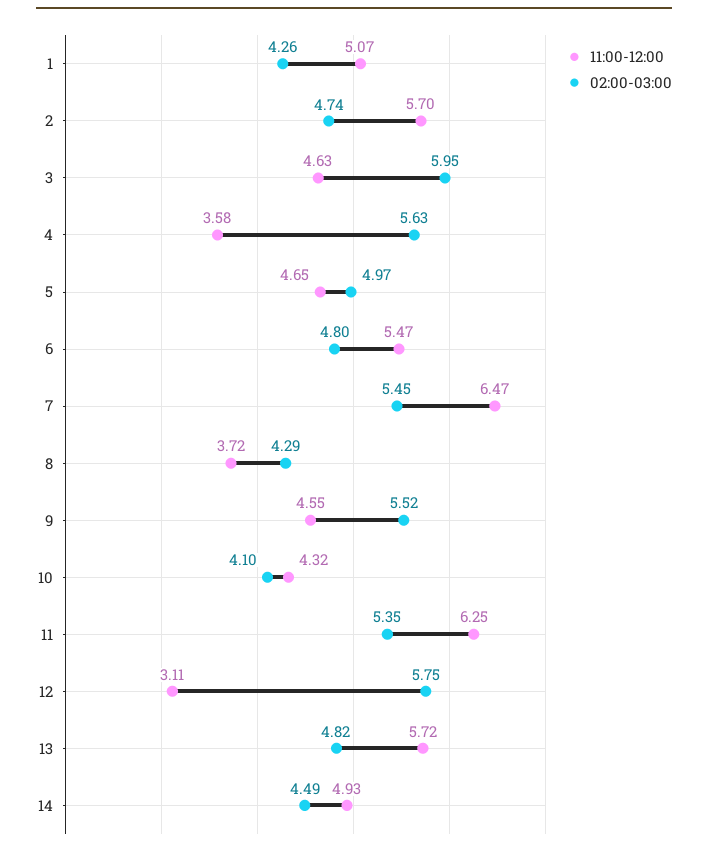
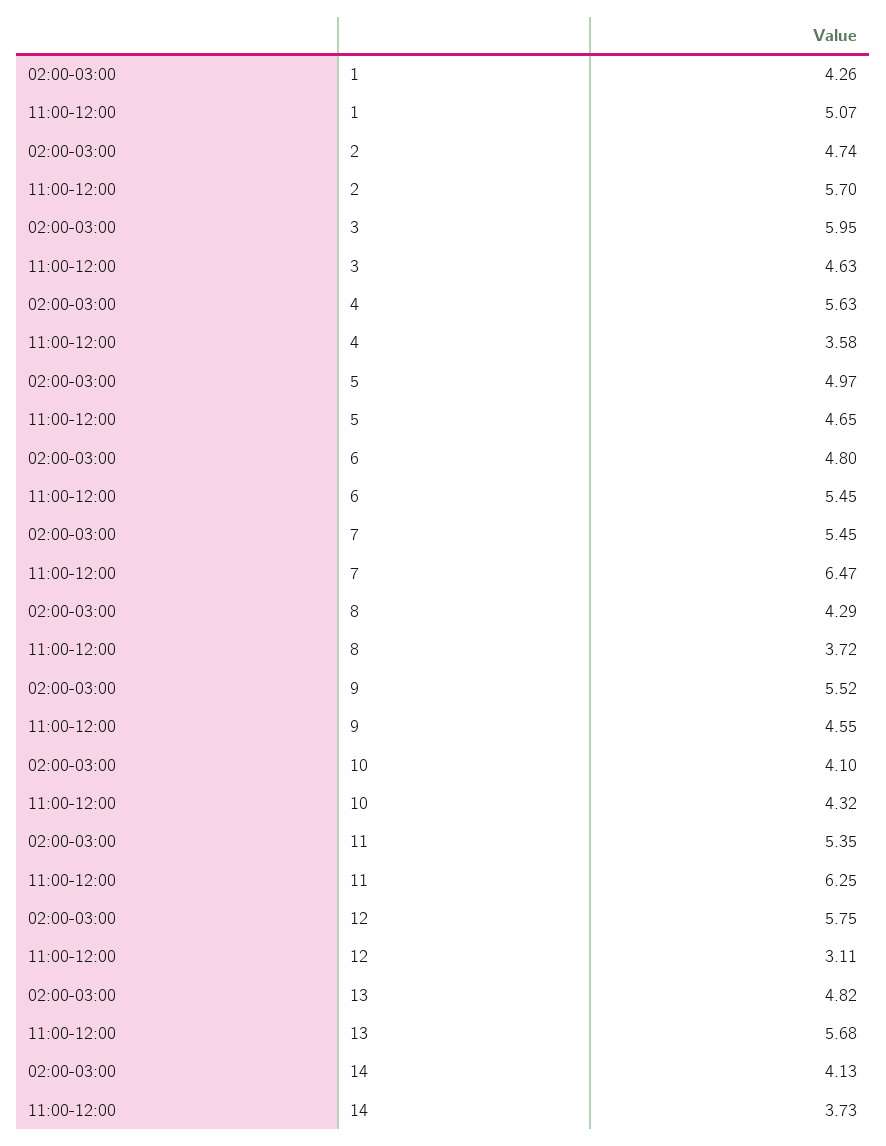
  {
    "11:00-12:00": {
      "1": 5.07,
      "2": 5.7,
      "3": 4.63,
      "4": 3.58,
      "5": 4.65,
-     "6": 5.47,
+     "6": 5.45,
      "7": 6.47,
      "8": 3.72,
      "9": 4.55,
      "10": 4.32,
      "11": 6.25,
      "12": 3.11,
-     "13": 5.72,
+     "13": 5.68,
-     "14": 4.93
+     "14": 3.73
    },
    "02:00-03:00": {
      "1": 4.26,
      "2": 4.74,
      "3": 5.95,
      "4": 5.63,
      "5": 4.97,
      "6": 4.8,
      "7": 5.45,
      "8": 4.29,
      "9": 5.52,
      "10": 4.1,
      "11": 5.35,
      "12": 5.75,
      "13": 4.82,
-     "14": 4.49
+     "14": 4.13
    }
  }

